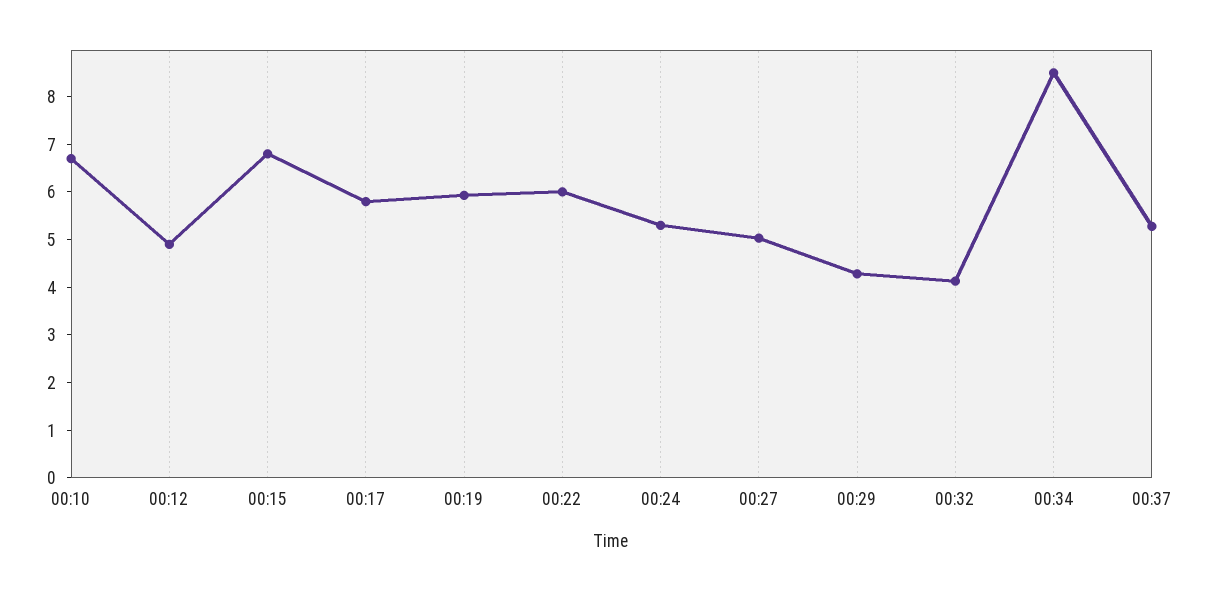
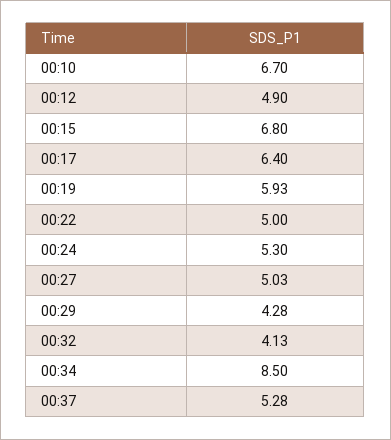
  {
    "00:10": 6.7,
    "00:12": 4.9,
    "00:15": 6.8,
-   "00:17": 5.8,
+   "00:17": 6.4,
    "00:19": 5.93,
-   "00:22": 6,
+   "00:22": 5,
    "00:24": 5.3,
    "00:27": 5.03,
    "00:29": 4.28,
    "00:32": 4.13,
    "00:34": 8.5,
    "00:37": 5.28
  }

